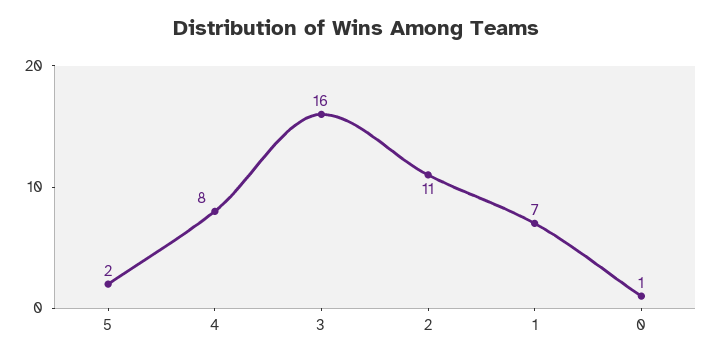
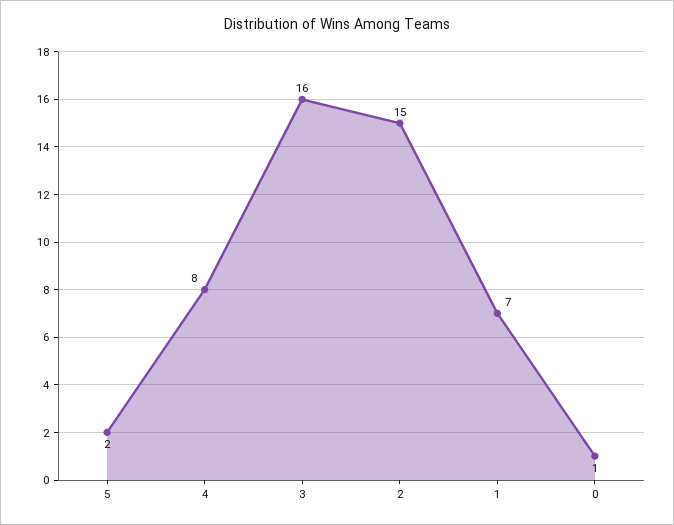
  {
    "5": 2,
    "4": 8,
    "3": 16,
-   "2": 11,
+   "2": 15,
    "1": 7,
    "0": 1
  }

